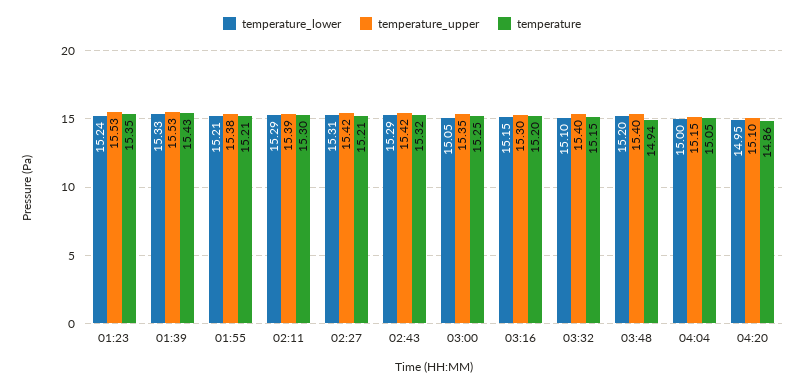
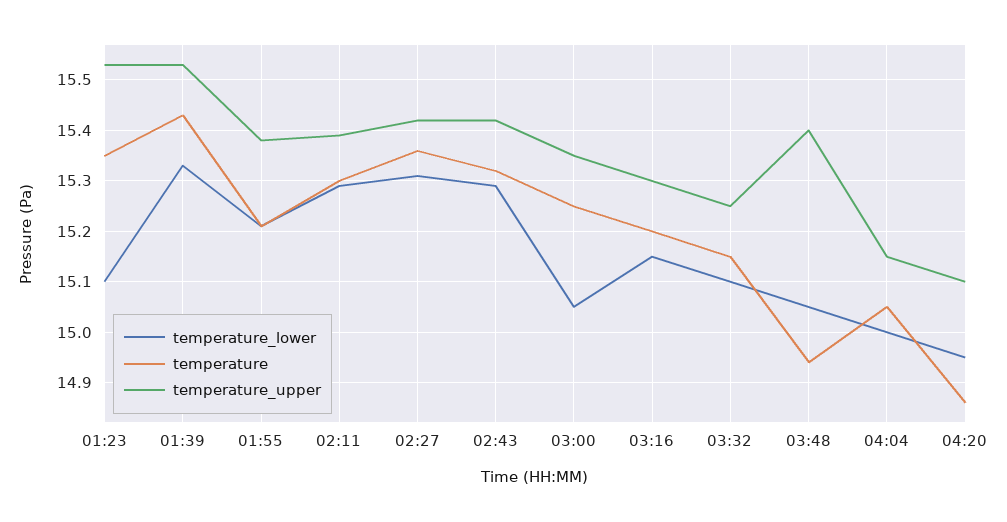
  {
    "temperature_lower": {
-     "01:23": 15.24,
+     "01:23": 15.1,
      "01:39": 15.33,
      "01:55": 15.21,
      "02:11": 15.29,
      "02:27": 15.31,
      "02:43": 15.29,
      "03:00": 15.05,
      "03:16": 15.15,
      "03:32": 15.1,
-     "03:48": 15.2,
+     "03:48": 15.05,
      "04:04": 15,
      "04:20": 14.95
    },
    "temperature_upper": {
      "01:23": 15.53,
      "01:39": 15.53,
      "01:55": 15.38,
      "02:11": 15.39,
      "02:27": 15.42,
      "02:43": 15.42,
      "03:00": 15.35,
      "03:16": 15.3,
-     "03:32": 15.4,
+     "03:32": 15.25,
      "03:48": 15.4,
      "04:04": 15.15,
      "04:20": 15.1
    },
    "temperature": {
      "01:23": 15.35,
      "01:39": 15.43,
      "01:55": 15.21,
      "02:11": 15.3,
-     "02:27": 15.21,
+     "02:27": 15.35,
      "02:43": 15.32,
      "03:00": 15.25,
      "03:16": 15.2,
      "03:32": 15.15,
      "03:48": 14.94,
      "04:04": 15.05,
      "04:20": 14.86
    }
  }

